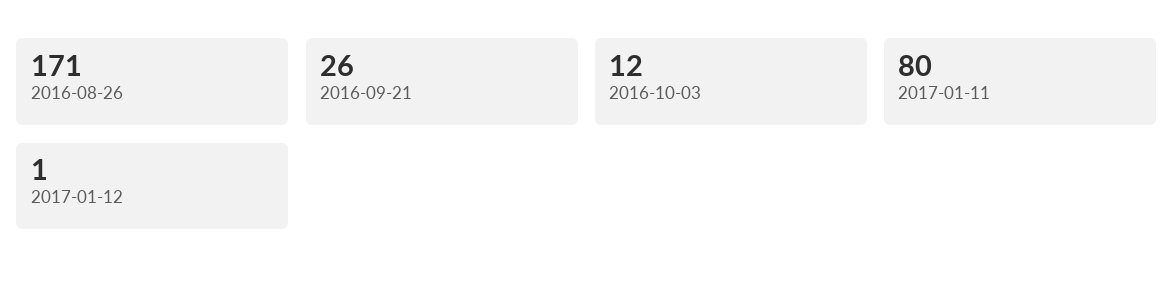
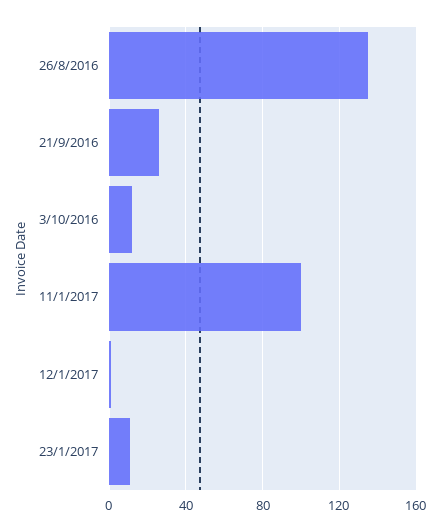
  {
-   "2016-08-26": 171,
+   "2016-08-26": 135,
    "2016-09-21": 26,
    "2016-10-03": 12,
-   "2017-01-11": 80,
+   "2017-01-11": 100,
-   "2017-01-12": 1
+   "2017-01-12": 1,
+   "23/1/2017": 10
  }

